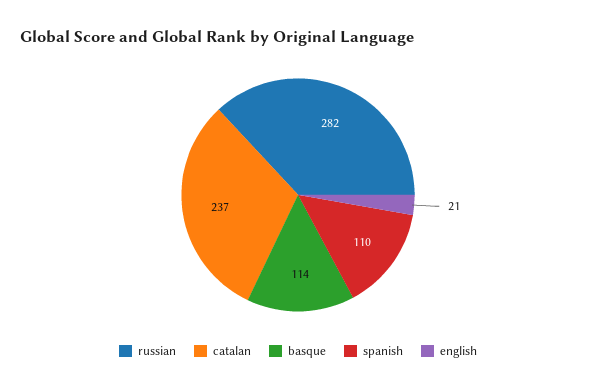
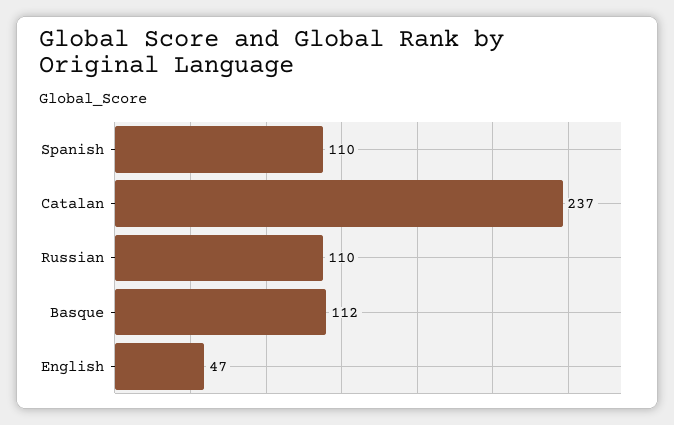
  {
-   "russian": 282,
+   "russian": 110,
    "catalan": 237,
-   "basque": 114,
+   "basque": 112,
    "spanish": 110,
-   "english": 21
+   "english": 47
  }

